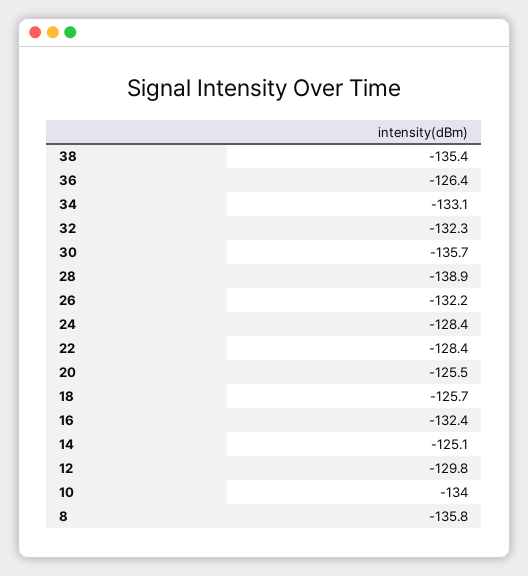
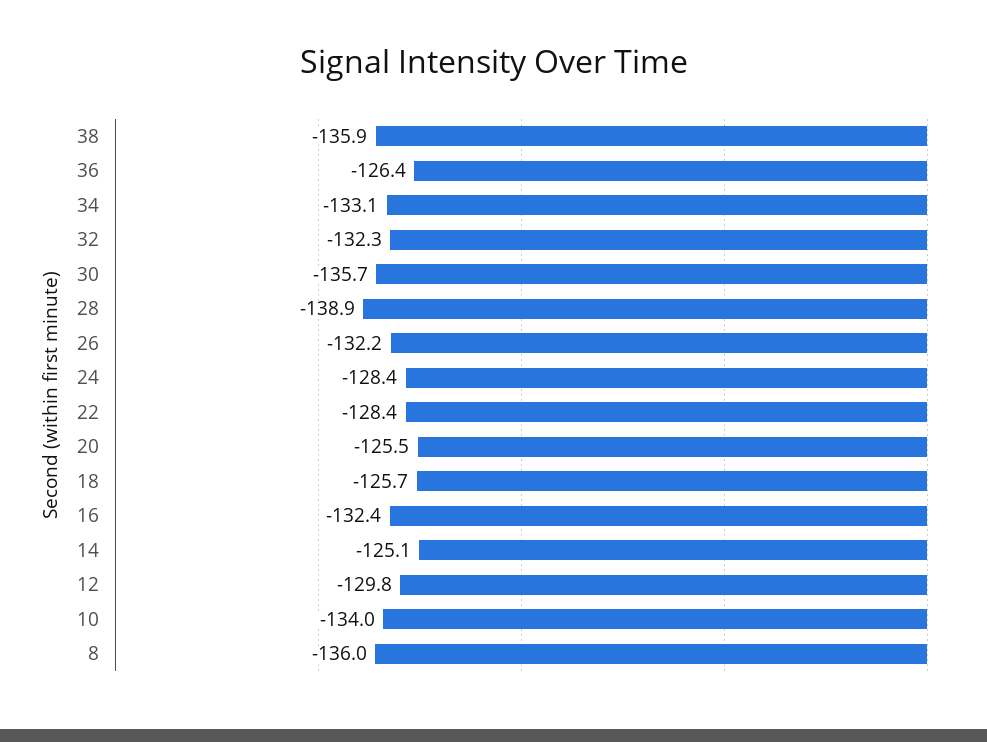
  {
-   "38": -135.4,
+   "38": -135.9,
    "36": -126.4,
    "34": -133.1,
    "32": -132.3,
    "30": -135.7,
    "28": -138.9,
    "26": -132.2,
    "24": -128.4,
    "22": -128.4,
    "20": -125.5,
    "18": -125.7,
    "16": -132.4,
    "14": -125.1,
    "12": -129.8,
    "10": -134,
-   "8": -135.8
+   "8": -136
  }

